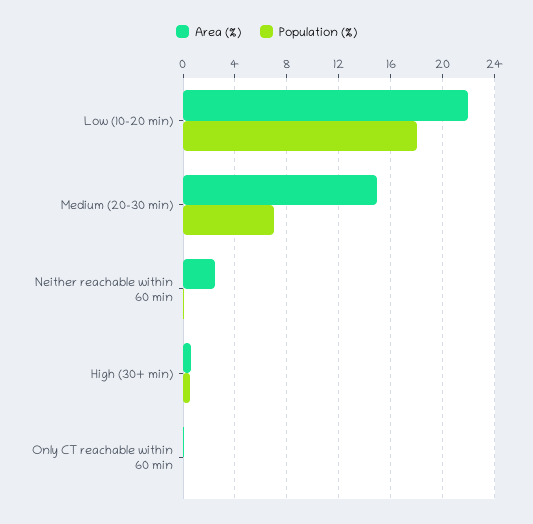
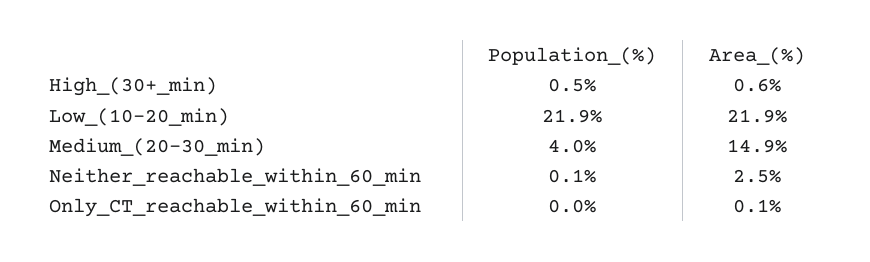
  {
    "Area (%)": {
      "Low (10-20 min)": 21.9,
      "Medium (20-30 min)": 14.9,
      "Neither reachable within 60 min": 2.5,
      "High (30+ min)": 0.6,
      "Only CT reachable within 60 min": 0.1
    },
    "Population (%)": {
-     "Low (10-20 min)": 18,
+     "Low (10-20 min)": 21.9,
-     "Medium (20-30 min)": 7,
+     "Medium (20-30 min)": 4,
      "Neither reachable within 60 min": 0.1,
      "High (30+ min)": 0.5,
      "Only CT reachable within 60 min": 0
    }
  }

